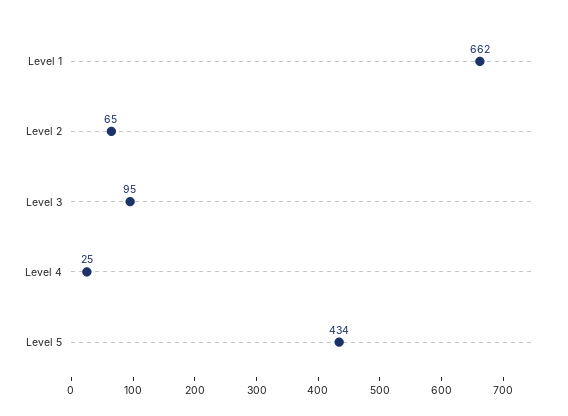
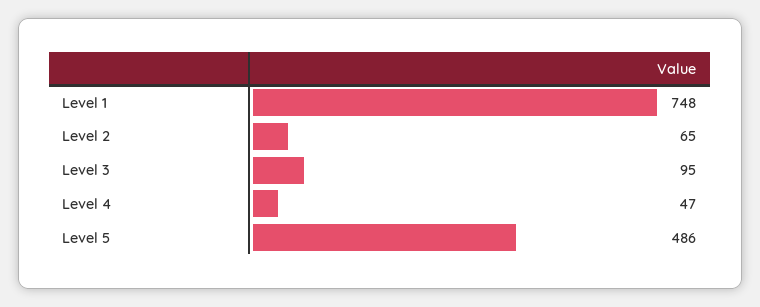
  {
-   "Level 1": 662,
+   "Level 1": 748,
    "Level 2": 65,
    "Level 3": 95,
-   "Level 4": 25,
+   "Level 4": 47,
-   "Level 5": 434
+   "Level 5": 486
  }

